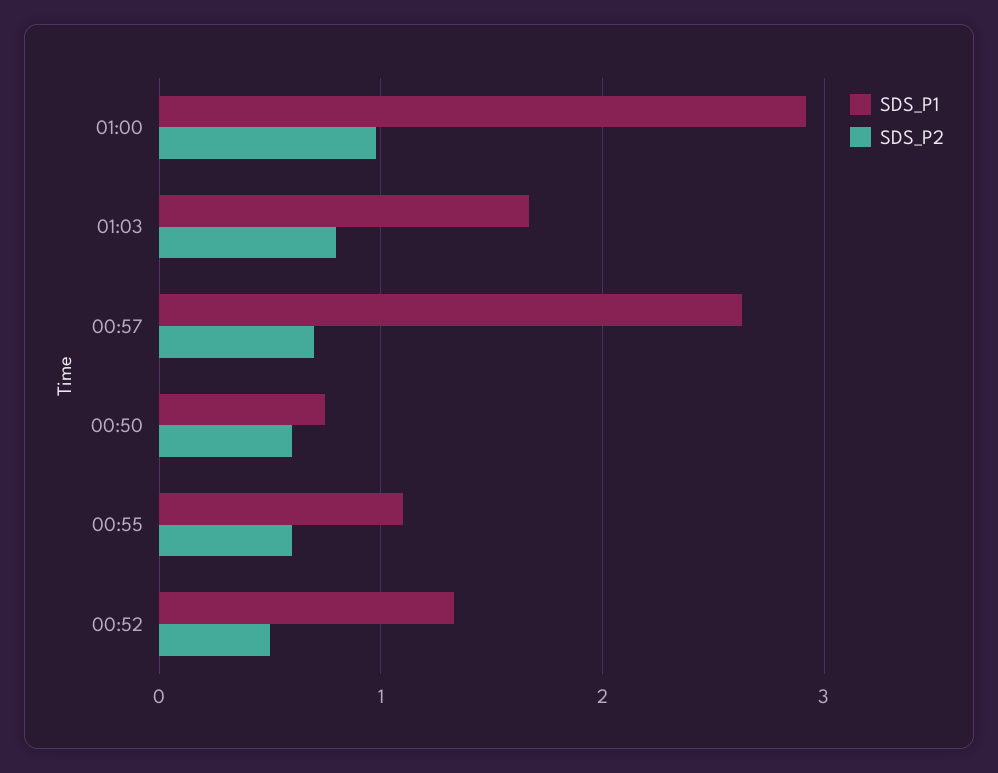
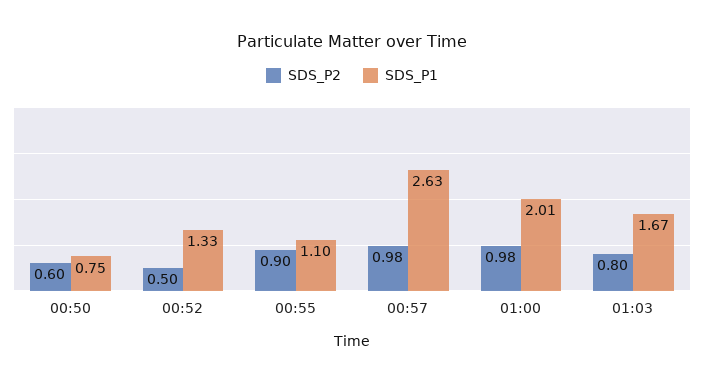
  {
    "SDS_P1": {
-     "01:00": 2.9,
+     "01:00": 2.01,
      "01:03": 1.67,
      "00:57": 2.63,
      "00:50": 0.75,
      "00:55": 1.1,
      "00:52": 1.33
    },
    "SDS_P2": {
      "01:00": 0.98,
      "01:03": 0.8,
-     "00:57": 0.7,
+     "00:57": 0.98,
      "00:50": 0.6,
-     "00:55": 0.6,
+     "00:55": 0.9,
      "00:52": 0.5
    }
  }

